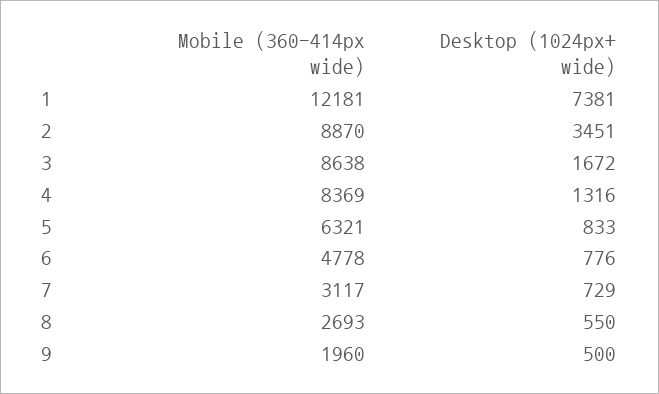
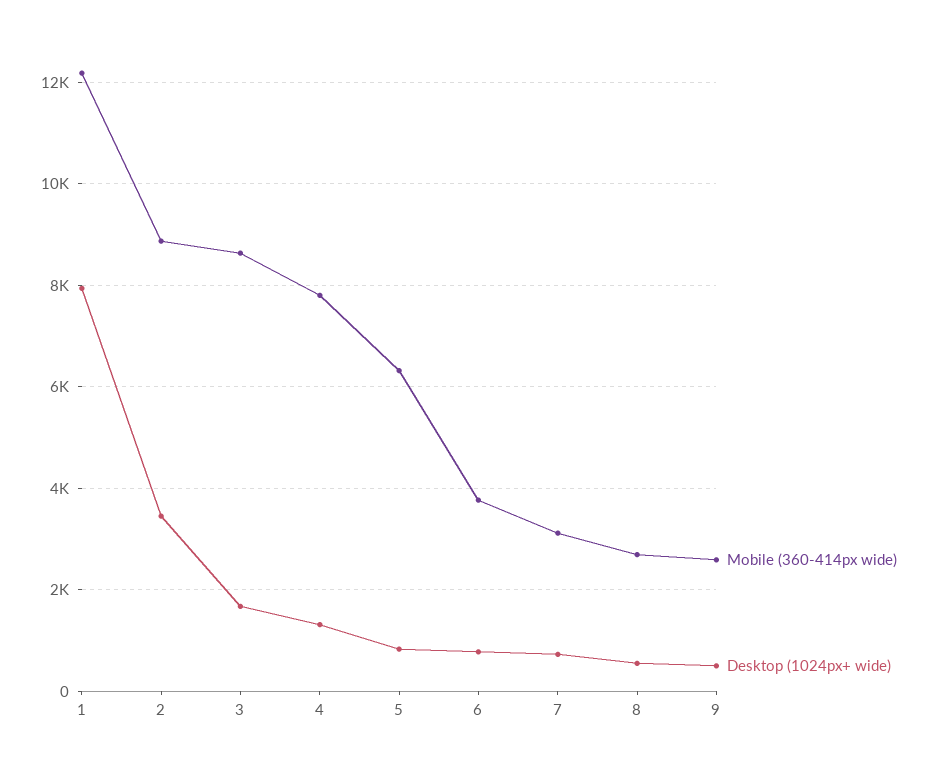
  {
    "Mobile (360-414px wide)": {
      "1": 12181,
      "2": 8870,
      "3": 8638,
-     "4": 8369,
+     "4": 7800,
      "5": 6321,
-     "6": 4778,
+     "6": 3800,
      "7": 3117,
      "8": 2693,
-     "9": 1960
+     "9": 2600
    },
    "Desktop (1024px+ wide)": {
-     "1": 7381,
+     "1": 8000,
      "2": 3451,
      "3": 1672,
      "4": 1316,
      "5": 833,
      "6": 776,
      "7": 729,
      "8": 550,
      "9": 500
    }
  }

